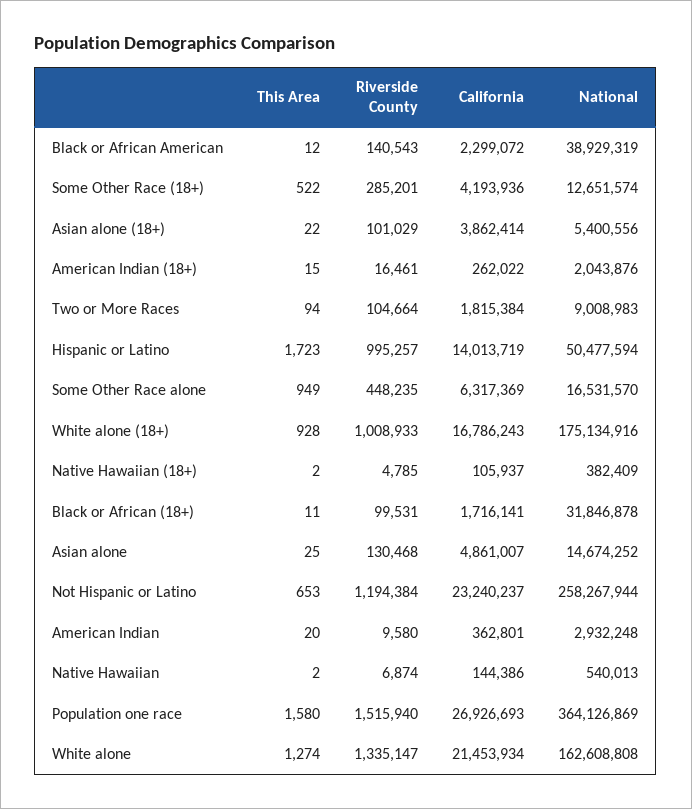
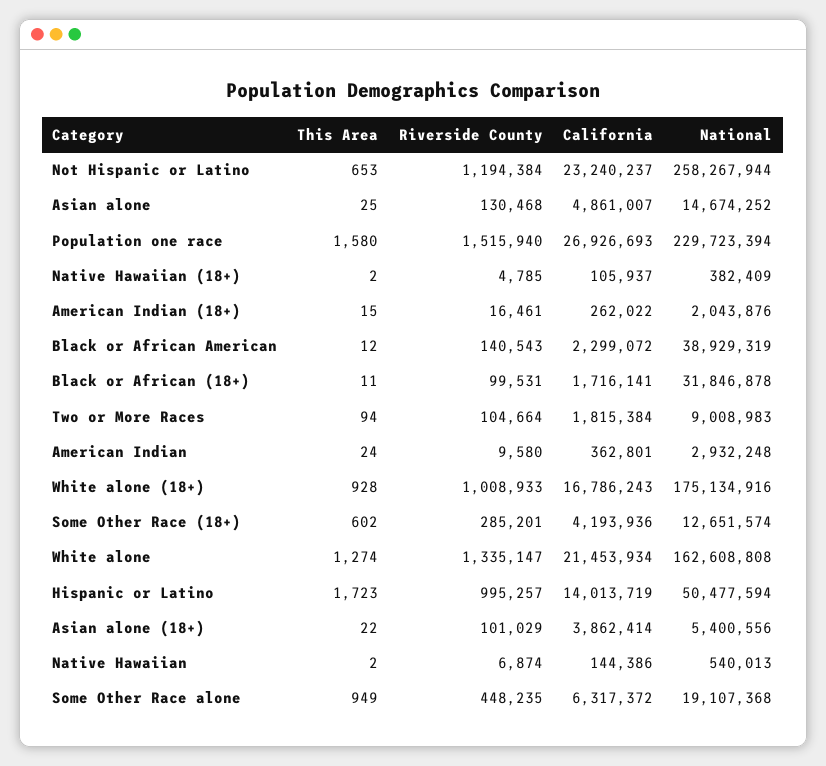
  {
    "This Area": {
      "Black or African American": 12,
-     "Some Other Race (18+)": 522,
+     "Some Other Race (18+)": 602,
      "Asian alone (18+)": 22,
      "American Indian (18+)": 15,
      "Two or More Races": 94,
      "Hispanic or Latino": 1723,
      "Some Other Race alone": 949,
      "White alone (18+)": 928,
      "Native Hawaiian (18+)": 2,
      "Black or African (18+)": 11,
      "Asian alone": 25,
      "Not Hispanic or Latino": 653,
-     "American Indian": 20,
+     "American Indian": 24,
      "Native Hawaiian": 2,
      "Population one race": 1580,
      "White alone": 1274
    },
    "Riverside County": {
      "Black or African American": 140543,
      "Some Other Race (18+)": 285201,
      "Asian alone (18+)": 101029,
      "American Indian (18+)": 16461,
      "Two or More Races": 104664,
      "Hispanic or Latino": 995257,
      "Some Other Race alone": 448235,
      "White alone (18+)": 1008933,
      "Native Hawaiian (18+)": 4785,
      "Black or African (18+)": 99531,
      "Asian alone": 130468,
      "Not Hispanic or Latino": 1194384,
      "American Indian": 9580,
      "Native Hawaiian": 6874,
      "Population one race": 1515940,
      "White alone": 1335147
    },
    "California": {
      "Black or African American": 2299072,
      "Some Other Race (18+)": 4193936,
      "Asian alone (18+)": 3862414,
      "American Indian (18+)": 262022,
      "Two or More Races": 1815384,
      "Hispanic or Latino": 14013719,
-     "Some Other Race alone": 6317369,
+     "Some Other Race alone": 6317372,
      "White alone (18+)": 16786243,
      "Native Hawaiian (18+)": 105937,
      "Black or African (18+)": 1716141,
      "Asian alone": 4861007,
      "Not Hispanic or Latino": 23240237,
      "American Indian": 362801,
      "Native Hawaiian": 144386,
      "Population one race": 26926693,
      "White alone": 21453934
    },
    "National": {
      "Black or African American": 38929319,
      "Some Other Race (18+)": 12651574,
      "Asian alone (18+)": 5400556,
      "American Indian (18+)": 2043876,
      "Two or More Races": 9008983,
      "Hispanic or Latino": 50477594,
-     "Some Other Race alone": 16531570,
+     "Some Other Race alone": 19107368,
      "White alone (18+)": 175134916,
      "Native Hawaiian (18+)": 382409,
      "Black or African (18+)": 31846878,
      "Asian alone": 14674252,
      "Not Hispanic or Latino": 258267944,
      "American Indian": 2932248,
      "Native Hawaiian": 540013,
-     "Population one race": 364126869,
+     "Population one race": 229723394,
      "White alone": 162608808
    }
  }

